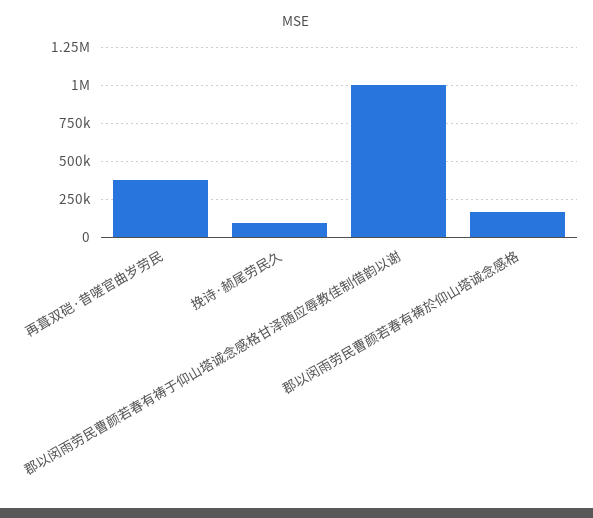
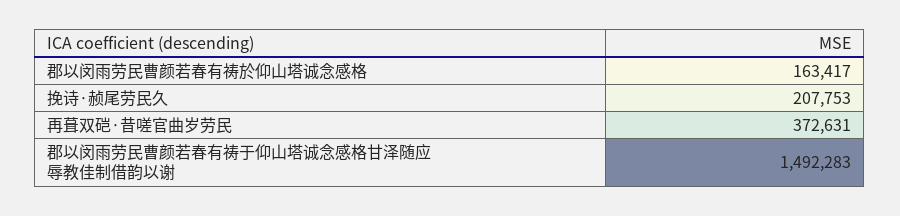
  {
    "再葺双硙·昔嗟官曲岁劳民": 372631,
-   "挽诗·赪尾劳民久": 100000,
+   "挽诗·赪尾劳民久": 207753,
-   "郡以闵雨劳民曹颜若春有祷于仰山塔诚念感格甘泽随应辱教佳制借韵以谢": 1000000,
+   "郡以闵雨劳民曹颜若春有祷于仰山塔诚念感格甘泽随应辱教佳制借韵以谢": 1492283,
    "郡以闵雨劳民曹颜若春有祷於仰山塔诚念感格": 163417
  }

